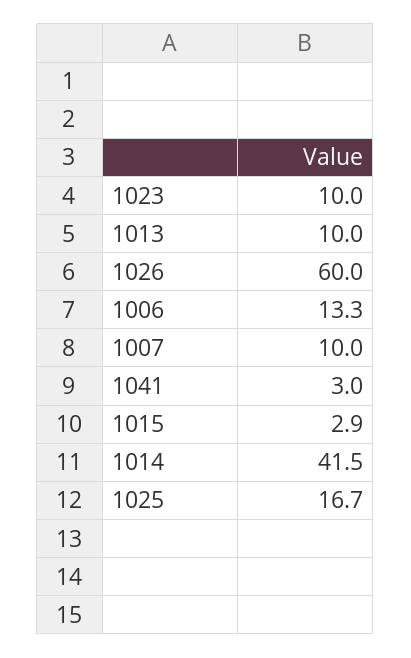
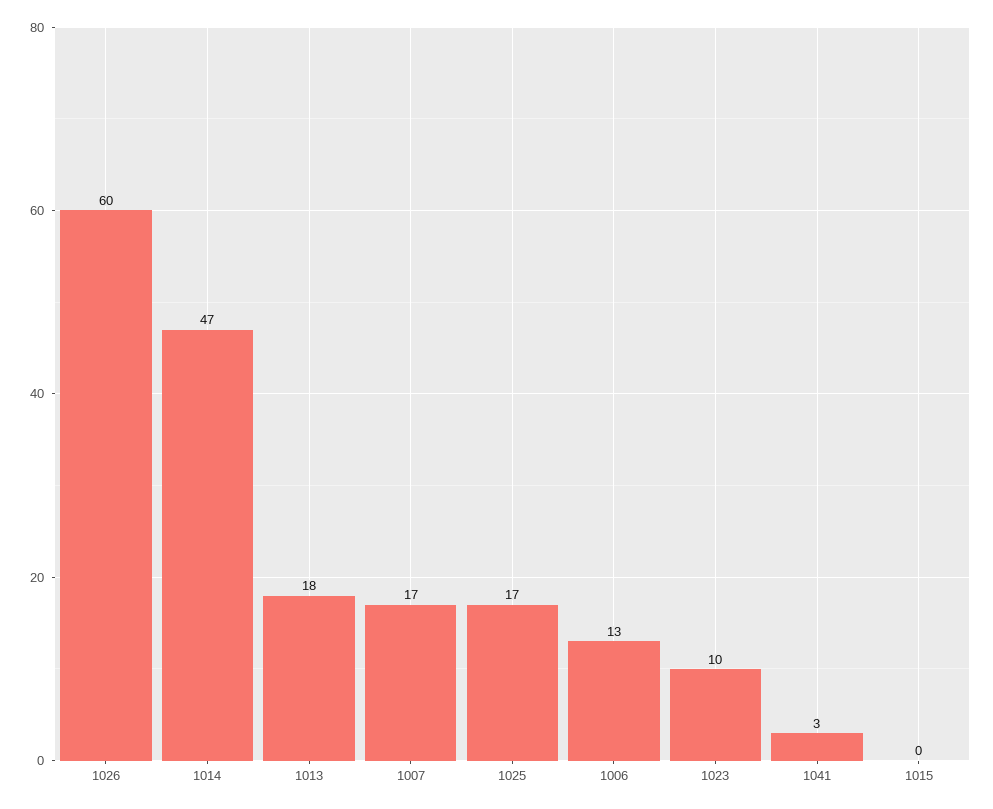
  {
    "1023": 10,
-   "1013": 10,
+   "1013": 18,
    "1026": 60,
    "1006": 13.3,
-   "1007": 10,
+   "1007": 17,
    "1041": 3,
-   "1015": 2.9,
+   "1015": 0,
-   "1014": 41.5,
+   "1014": 47,
    "1025": 16.7
  }

